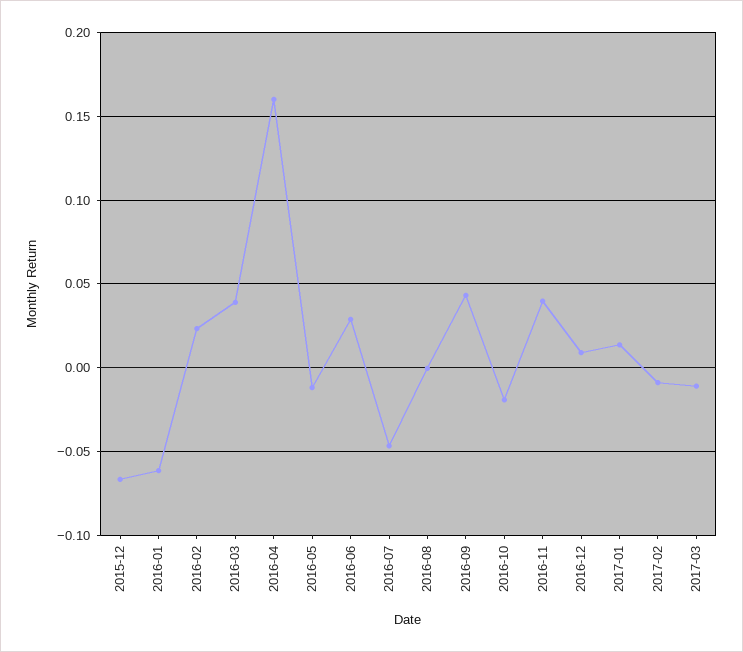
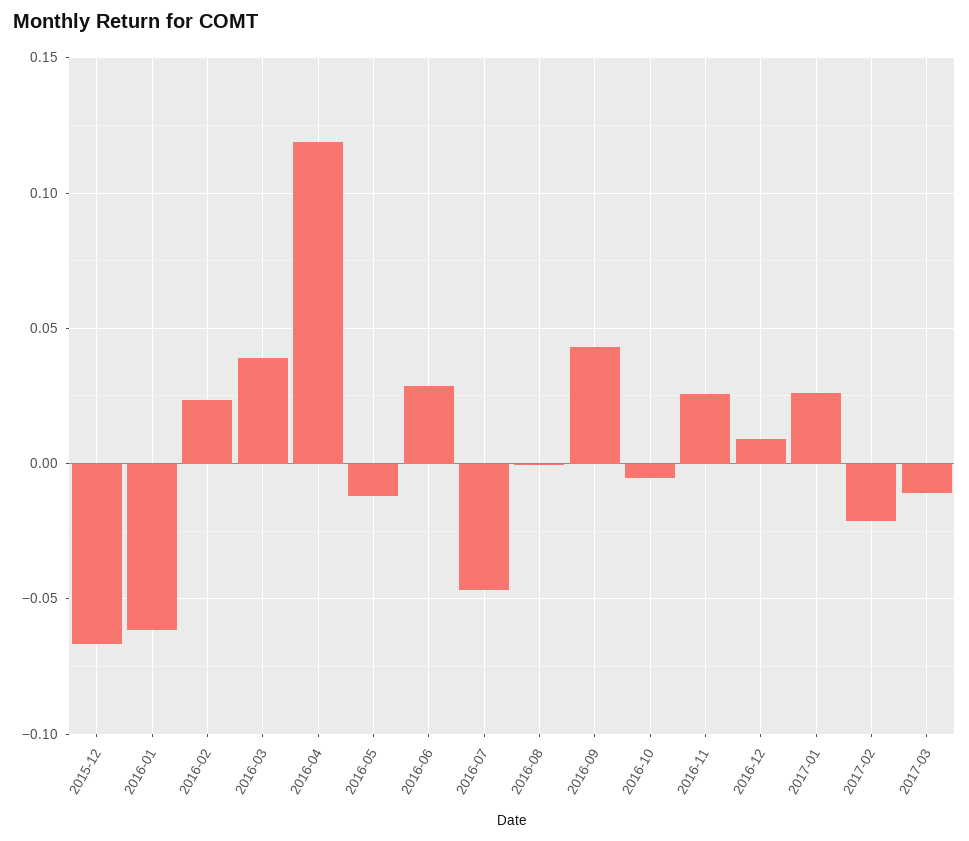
  {
    "2015-12": -0.065,
    "2016-01": -0.06,
    "2016-02": 0.025,
    "2016-03": 0.04,
-   "2016-04": 0.16,
+   "2016-04": 0.12,
    "2016-05": -0.01,
    "2016-06": 0.03,
    "2016-07": -0.045,
    "2016-08": 0,
    "2016-09": 0.045,
-   "2016-10": -0.02,
+   "2016-10": -0.005,
-   "2016-11": 0.04,
+   "2016-11": 0.025,
    "2016-12": 0.01,
-   "2017-01": 0.015,
+   "2017-01": 0.025,
-   "2017-02": -0.01,
+   "2017-02": -0.02,
    "2017-03": -0.01
  }

